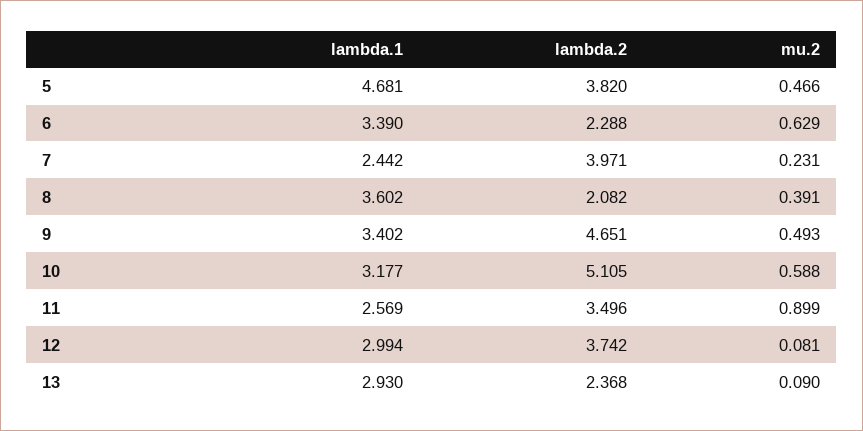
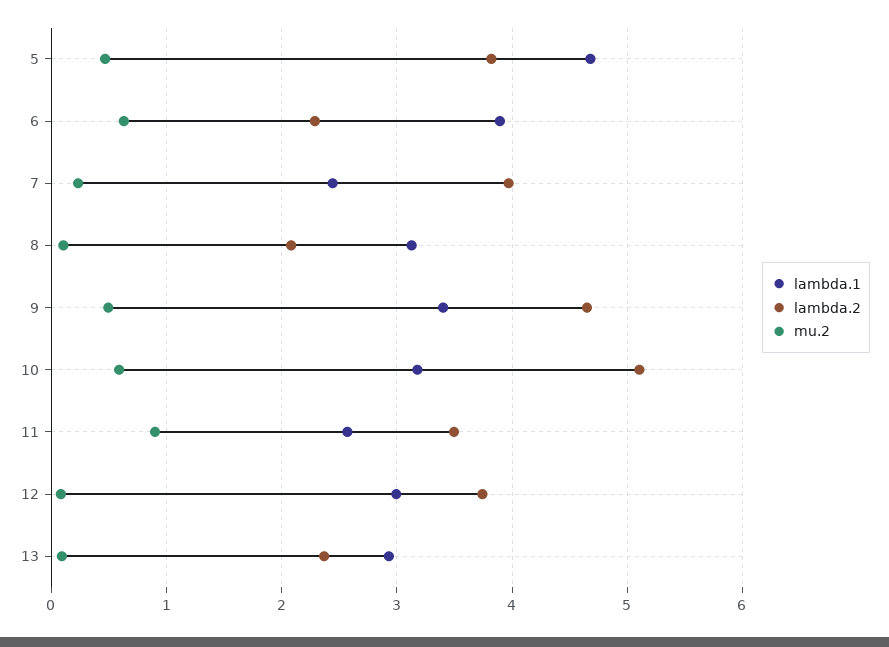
  {
    "lambda.1": {
      "5": 4.681,
-     "6": 3.39,
+     "6": 3.9,
      "7": 2.442,
-     "8": 3.602,
+     "8": 3.1,
      "9": 3.402,
      "10": 3.177,
      "11": 2.569,
      "12": 2.994,
      "13": 2.93
    },
    "lambda.2": {
      "5": 3.82,
      "6": 2.288,
      "7": 3.971,
      "8": 2.082,
      "9": 4.651,
      "10": 5.105,
      "11": 3.496,
      "12": 3.742,
      "13": 2.368
    },
    "mu.2": {
      "5": 0.466,
      "6": 0.629,
      "7": 0.231,
-     "8": 0.391,
+     "8": 0.1,
      "9": 0.493,
      "10": 0.588,
      "11": 0.899,
      "12": 0.081,
      "13": 0.09
    }
  }

